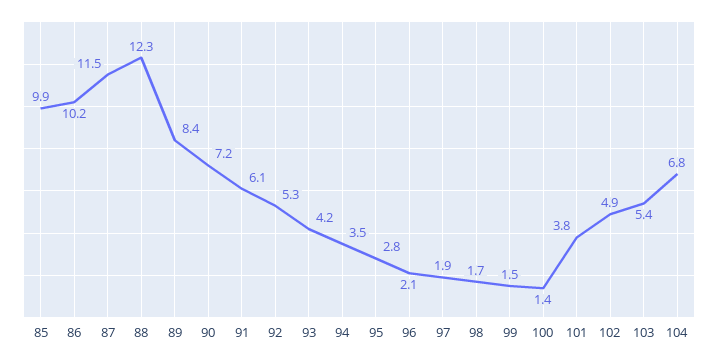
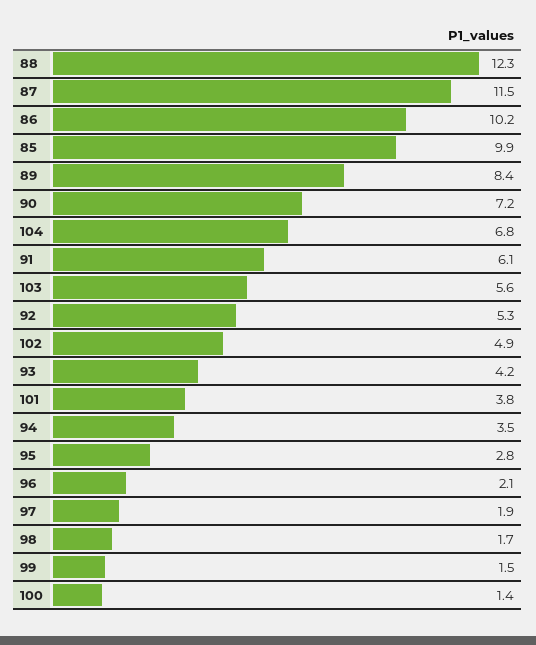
  {
    "85": 9.9,
    "86": 10.2,
    "87": 11.5,
    "88": 12.3,
    "89": 8.4,
    "90": 7.2,
    "91": 6.1,
    "92": 5.3,
    "93": 4.2,
    "94": 3.5,
    "95": 2.8,
    "96": 2.1,
    "97": 1.9,
    "98": 1.7,
    "99": 1.5,
    "100": 1.4,
    "101": 3.8,
    "102": 4.9,
-   "103": 5.4,
+   "103": 5.6,
    "104": 6.8
  }

